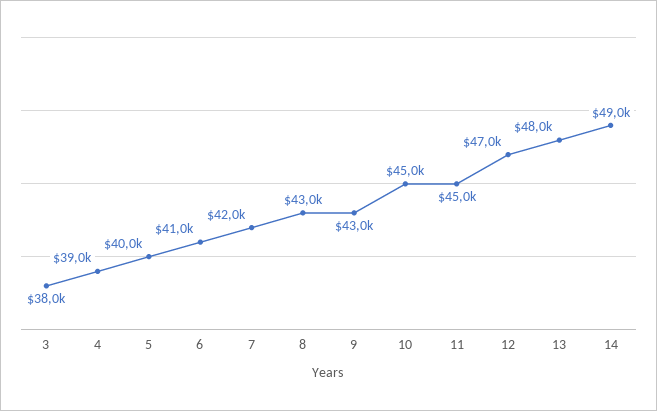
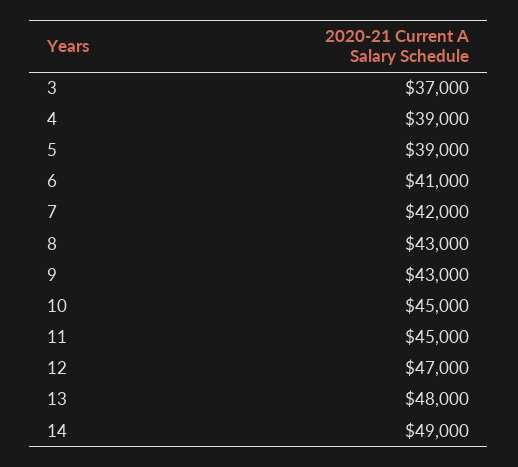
  {
-   "3": 38000,
+   "3": 37000,
    "4": 39000,
-   "5": 40000,
+   "5": 39000,
    "6": 41000,
    "7": 42000,
    "8": 43000,
    "9": 43000,
    "10": 45000,
    "11": 45000,
    "12": 47000,
    "13": 48000,
    "14": 49000
  }

